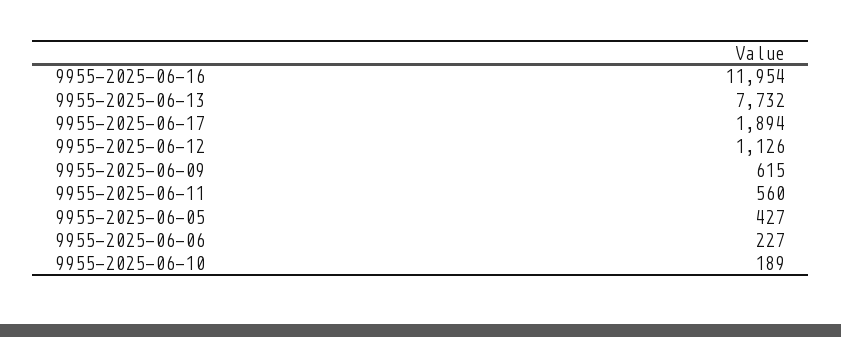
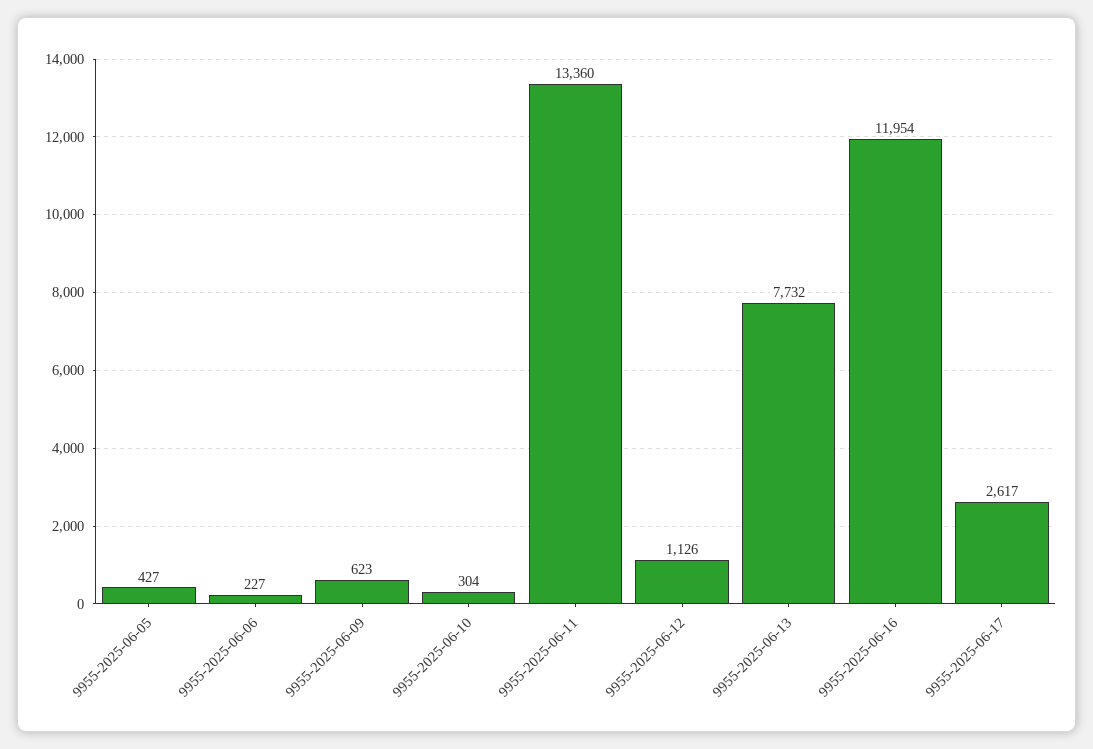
  {
    "9955-2025-06-16": 11954,
    "9955-2025-06-13": 7732,
-   "9955-2025-06-17": 1894,
+   "9955-2025-06-17": 2617,
    "9955-2025-06-12": 1126,
-   "9955-2025-06-09": 615,
+   "9955-2025-06-09": 623,
-   "9955-2025-06-11": 560,
+   "9955-2025-06-11": 13360,
    "9955-2025-06-05": 427,
    "9955-2025-06-06": 227,
-   "9955-2025-06-10": 189
+   "9955-2025-06-10": 304
  }

